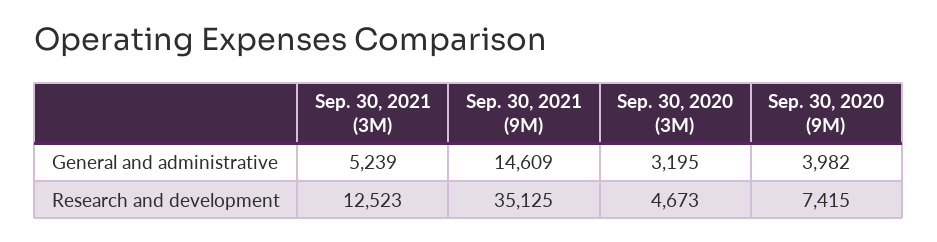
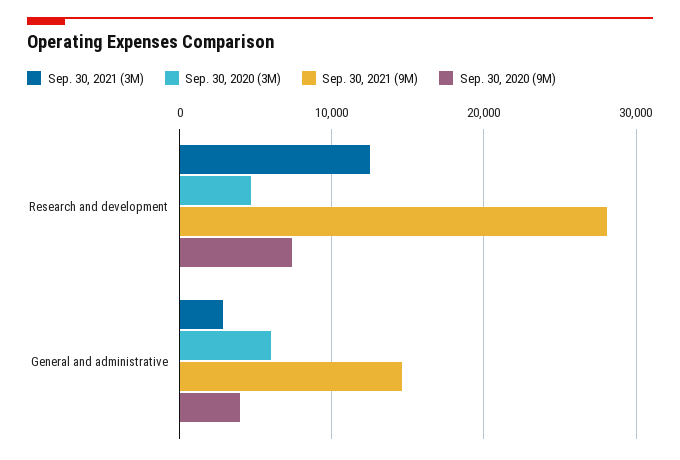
  {
    "Sep. 30, 2021 (3M)": {
-     "General and administrative": 5239,
+     "General and administrative": 3000,
      "Research and development": 12523
    },
    "Sep. 30, 2021 (9M)": {
      "General and administrative": 14609,
-     "Research and development": 35125
+     "Research and development": 28000
    },
    "Sep. 30, 2020 (3M)": {
-     "General and administrative": 3195,
+     "General and administrative": 6000,
      "Research and development": 4673
    },
    "Sep. 30, 2020 (9M)": {
      "General and administrative": 3982,
      "Research and development": 7415
    }
  }

